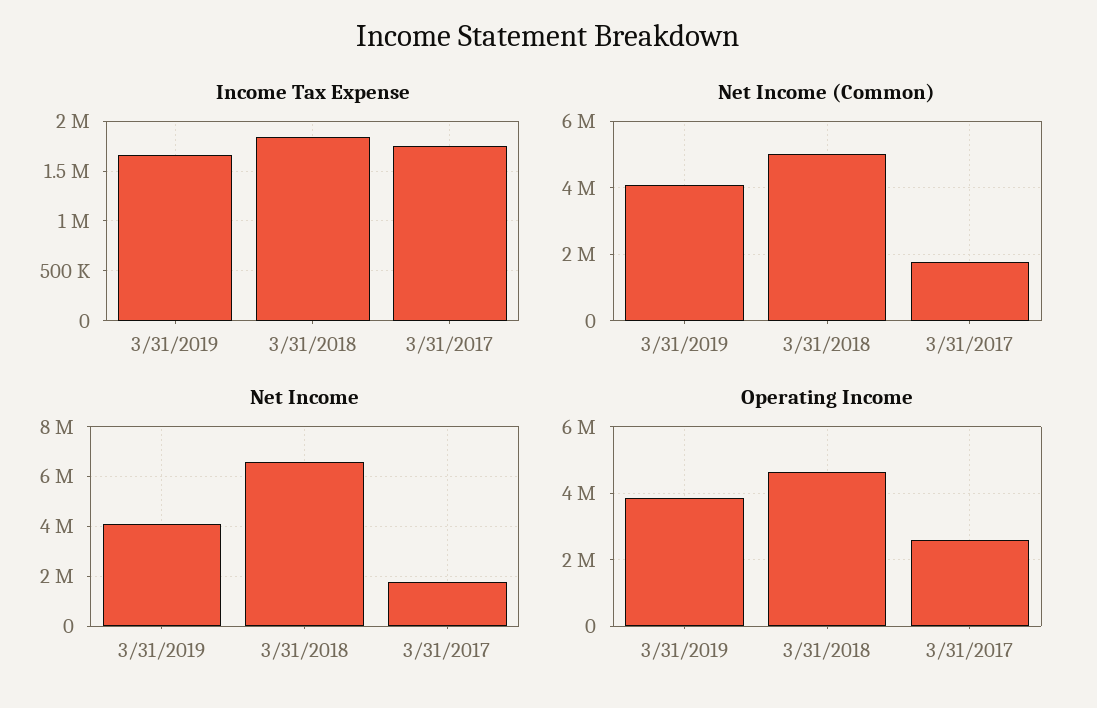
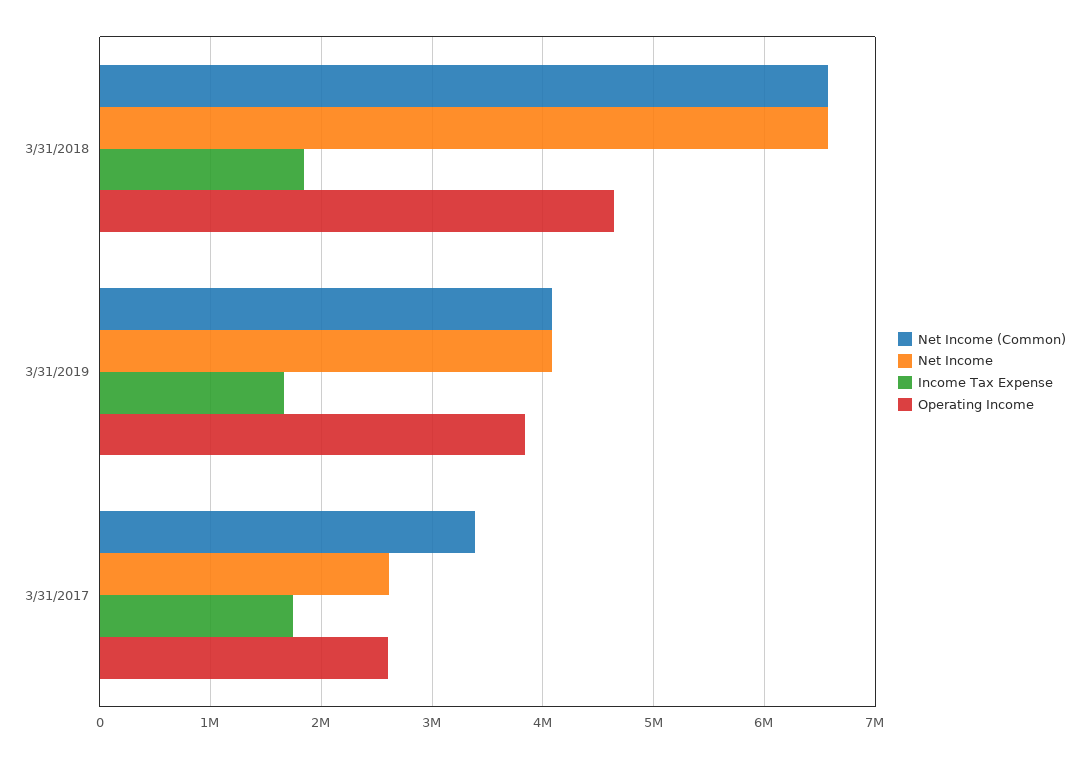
  {
    "Income Tax Expense": {
      "3/31/2019": 1700000,
      "3/31/2018": 1800000,
      "3/31/2017": 1700000
    },
    "Net Income (Common)": {
      "3/31/2019": 4100000,
-     "3/31/2018": 5000000,
+     "3/31/2018": 6600000,
-     "3/31/2017": 1800000
+     "3/31/2017": 3400000
    },
    "Net Income": {
      "3/31/2019": 4100000,
      "3/31/2018": 6600000,
-     "3/31/2017": 1750000
+     "3/31/2017": 2600000
    },
    "Operating Income": {
      "3/31/2019": 3800000,
      "3/31/2018": 4600000,
      "3/31/2017": 2600000
    }
  }

